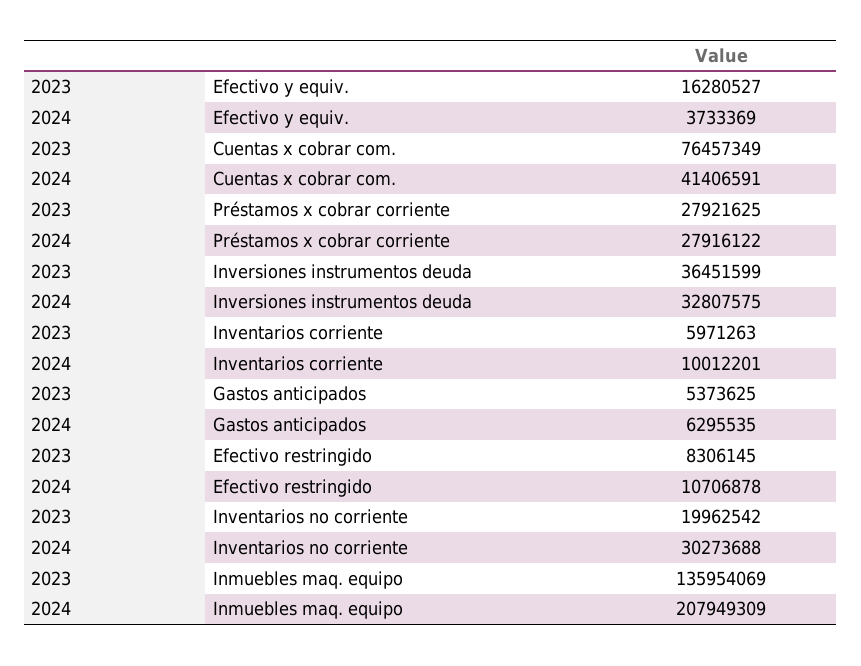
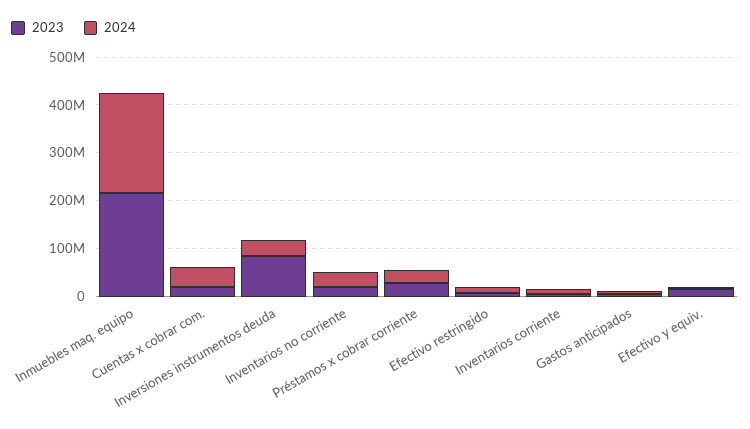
  {
    "2023": {
      "Efectivo y equiv.": 16280527,
-     "Cuentas x cobrar com.": 76457349,
+     "Cuentas x cobrar com.": 20000000,
      "Préstamos x cobrar corriente": 27921625,
-     "Inversiones instrumentos deuda": 36451599,
+     "Inversiones instrumentos deuda": 80000000,
      "Inventarios corriente": 5971263,
      "Gastos anticipados": 5373625,
      "Efectivo restringido": 8306145,
      "Inventarios no corriente": 19962542,
-     "Inmuebles maq. equipo": 135954069
+     "Inmuebles maq. equipo": 220000000
    },
    "2024": {
      "Efectivo y equiv.": 3733369,
      "Cuentas x cobrar com.": 41406591,
      "Préstamos x cobrar corriente": 27916122,
      "Inversiones instrumentos deuda": 32807575,
      "Inventarios corriente": 10012201,
      "Gastos anticipados": 6295535,
      "Efectivo restringido": 10706878,
      "Inventarios no corriente": 30273688,
      "Inmuebles maq. equipo": 207949309
    }
  }

